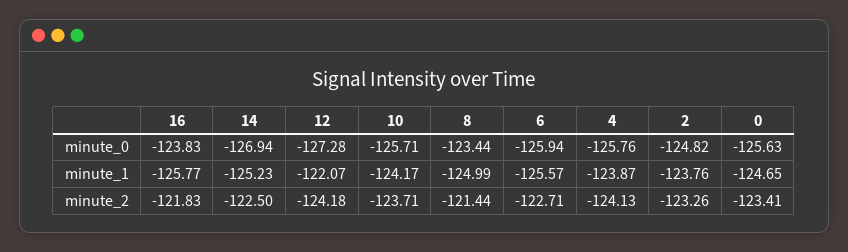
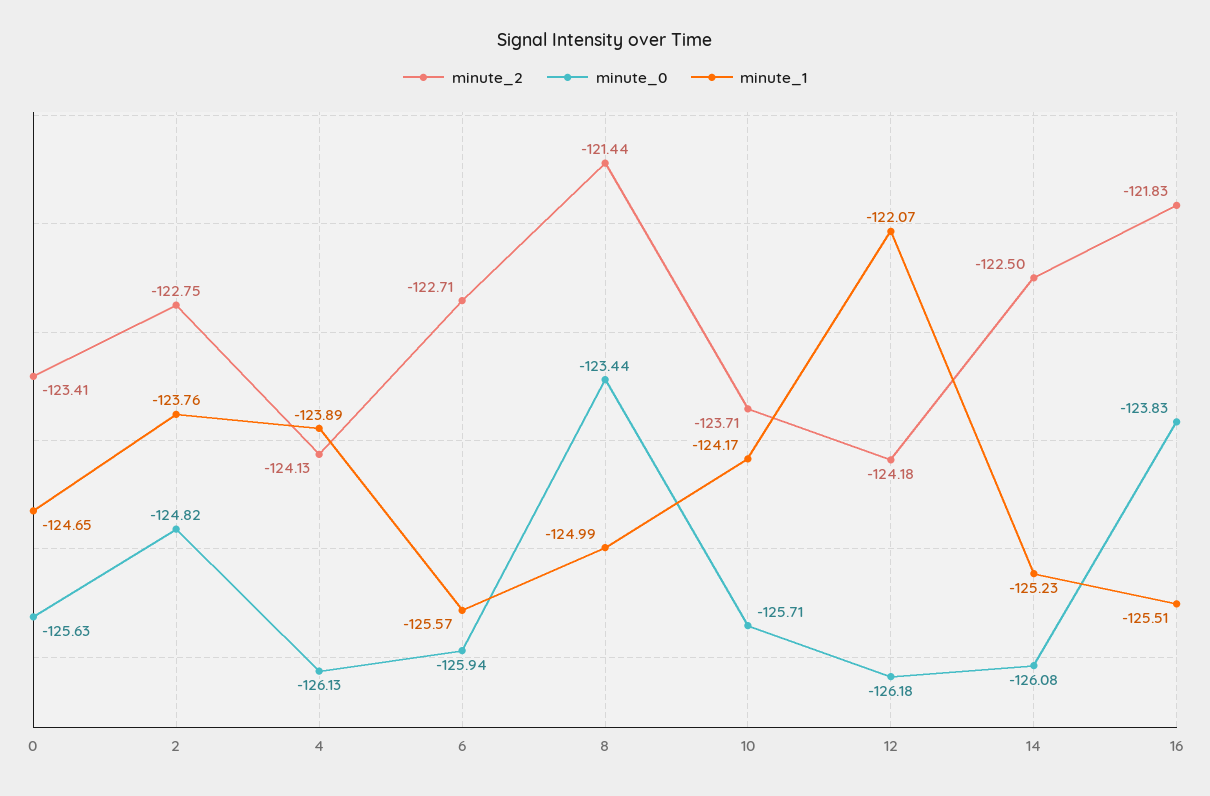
  {
    "minute_0": {
      "16": -123.83,
-     "14": -126.94,
+     "14": -126.08,
-     "12": -127.28,
+     "12": -126.18,
      "10": -125.71,
      "8": -123.44,
      "6": -125.94,
-     "4": -125.76,
+     "4": -126.13,
      "2": -124.82,
      "0": -125.63
    },
    "minute_1": {
-     "16": -125.77,
+     "16": -125.51,
      "14": -125.23,
      "12": -122.07,
      "10": -124.17,
      "8": -124.99,
      "6": -125.57,
-     "4": -123.87,
+     "4": -123.89,
      "2": -123.76,
      "0": -124.65
    },
    "minute_2": {
      "16": -121.83,
      "14": -122.5,
      "12": -124.18,
      "10": -123.71,
      "8": -121.44,
      "6": -122.71,
      "4": -124.13,
-     "2": -123.26,
+     "2": -122.75,
      "0": -123.41
    }
  }

